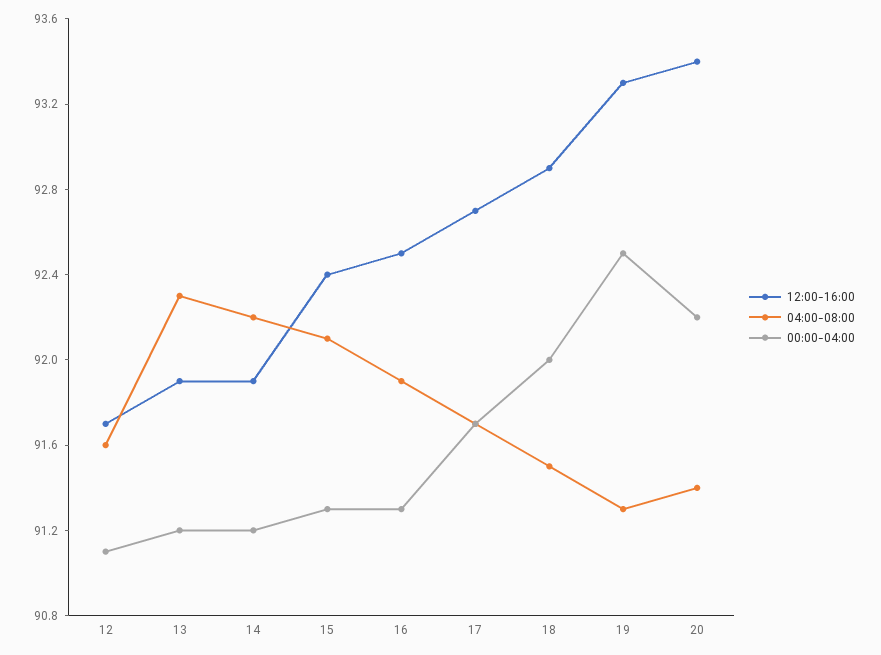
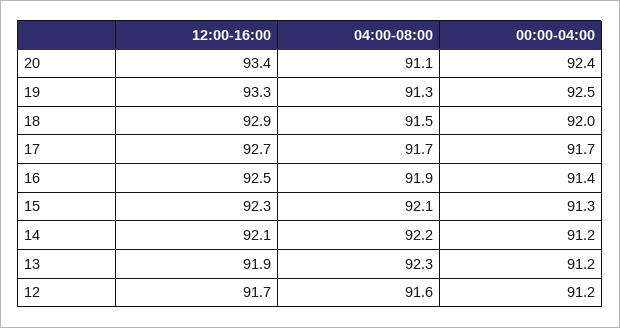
  {
    "12:00-16:00": {
      "12": 91.7,
      "13": 91.9,
-     "14": 91.9,
+     "14": 92.1,
-     "15": 92.4,
+     "15": 92.3,
      "16": 92.5,
      "17": 92.7,
      "18": 92.9,
      "19": 93.3,
      "20": 93.4
    },
    "04:00-08:00": {
      "12": 91.6,
      "13": 92.3,
      "14": 92.2,
      "15": 92.1,
      "16": 91.9,
      "17": 91.7,
      "18": 91.5,
      "19": 91.3,
-     "20": 91.4
+     "20": 91.1
    },
    "00:00-04:00": {
-     "12": 91.1,
+     "12": 91.2,
      "13": 91.2,
      "14": 91.2,
      "15": 91.3,
-     "16": 91.3,
+     "16": 91.4,
      "17": 91.7,
      "18": 92,
      "19": 92.5,
-     "20": 92.2
+     "20": 92.4
    }
  }

